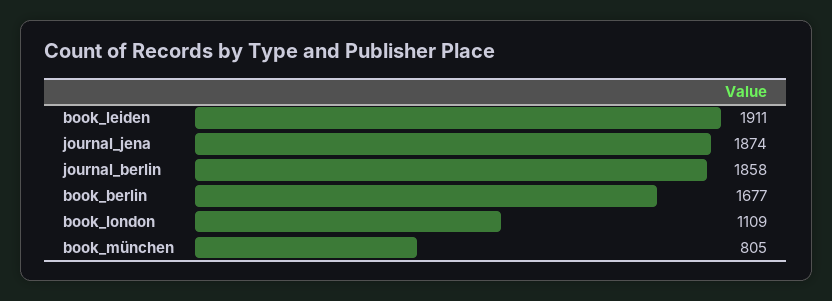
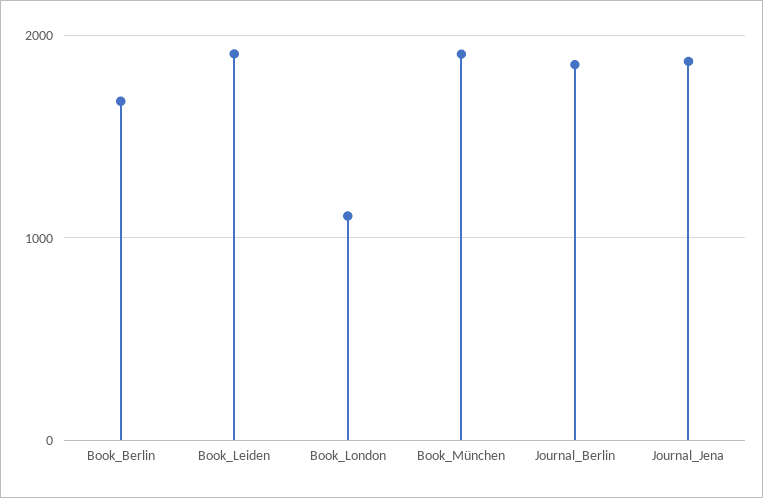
  {
    "book_leiden": 1911,
    "journal_jena": 1874,
    "journal_berlin": 1858,
    "book_berlin": 1677,
    "book_london": 1109,
-   "book_münchen": 805
+   "book_münchen": 1900
  }

